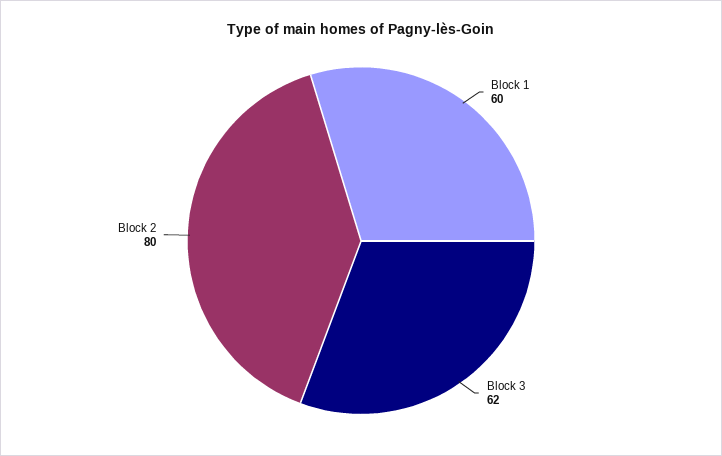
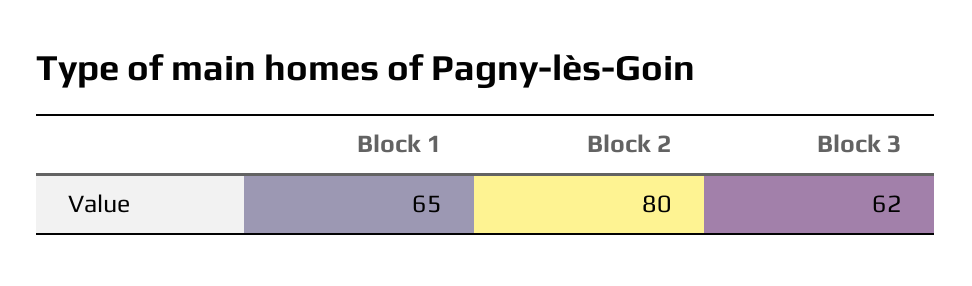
  {
-   "Block 1": 60,
+   "Block 1": 65,
    "Block 3": 62,
    "Block 2": 80
  }

